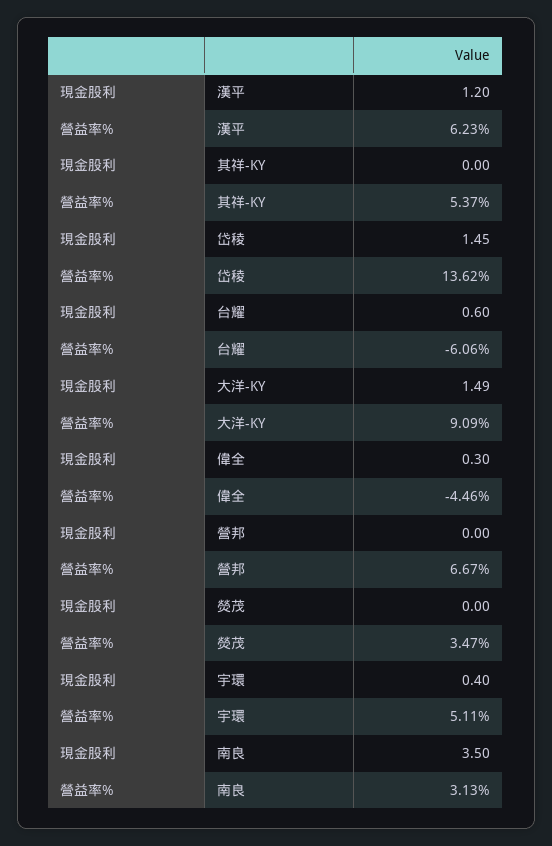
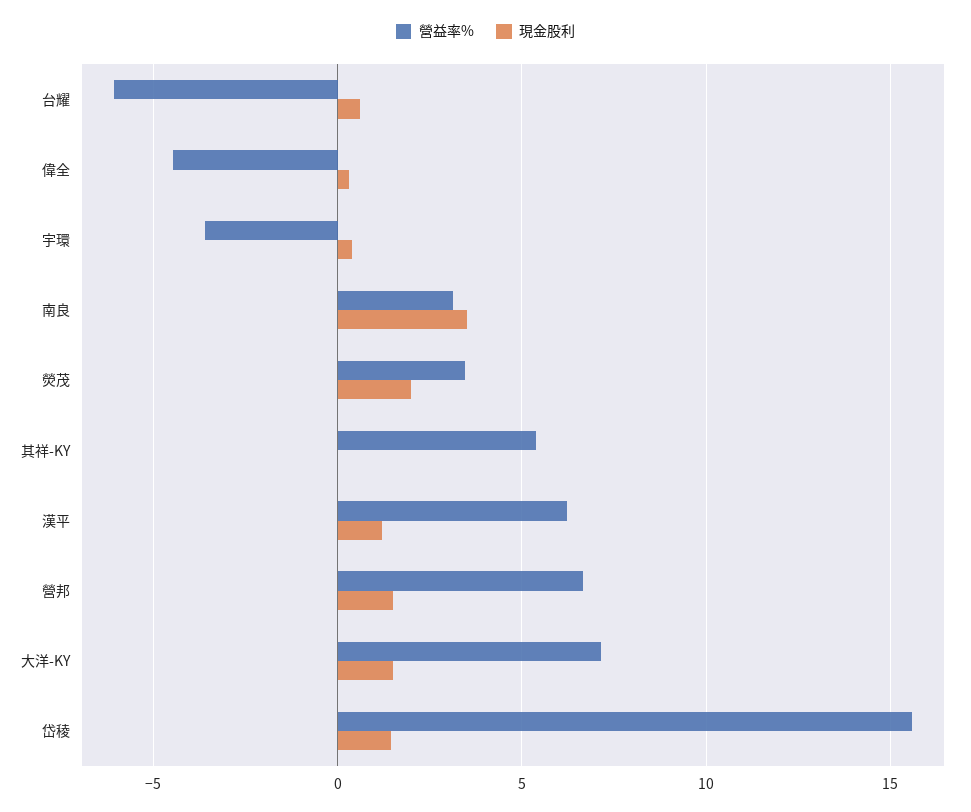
  {
    "現金股利": {
      "漢平": 1.2,
      "其祥-KY": 0,
      "岱稜": 1.45,
      "台耀": 0.6,
      "大洋-KY": 1.49,
      "偉全": 0.3,
-     "營邦": 0,
+     "營邦": 1.5,
-     "熒茂": 0,
+     "熒茂": 2,
      "宇環": 0.4,
      "南良": 3.5
    },
    "營益率%": {
      "漢平": 6.23,
      "其祥-KY": 5.37,
-     "岱稜": 13.62,
+     "岱稜": 15.5,
      "台耀": -6.06,
-     "大洋-KY": 9.09,
+     "大洋-KY": 7,
      "偉全": -4.46,
      "營邦": 6.67,
      "熒茂": 3.47,
-     "宇環": 5.11,
+     "宇環": -3.5,
      "南良": 3.13
    }
  }

